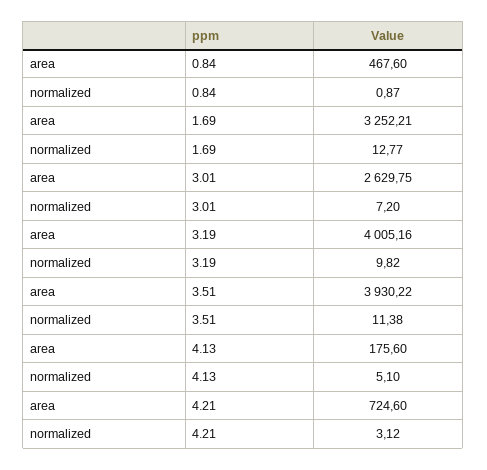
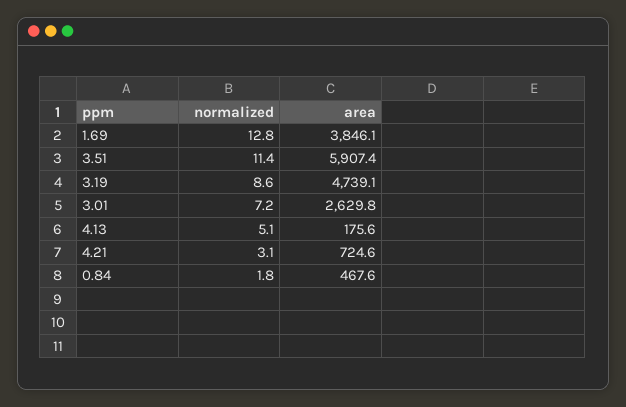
  {
    "area": {
      "0.84": 467.6,
-     "1.69": 3252.21,
+     "1.69": 3846.1,
      "3.01": 2629.75,
-     "3.19": 4005.16,
+     "3.19": 4739.1,
-     "3.51": 3930.22,
+     "3.51": 5907.4,
      "4.13": 175.6,
      "4.21": 724.6
    },
    "normalized": {
-     "0.84": 0.87,
+     "0.84": 1.8,
      "1.69": 12.77,
      "3.01": 7.2,
-     "3.19": 9.82,
+     "3.19": 8.6,
      "3.51": 11.38,
      "4.13": 5.1,
      "4.21": 3.12
    }
  }

